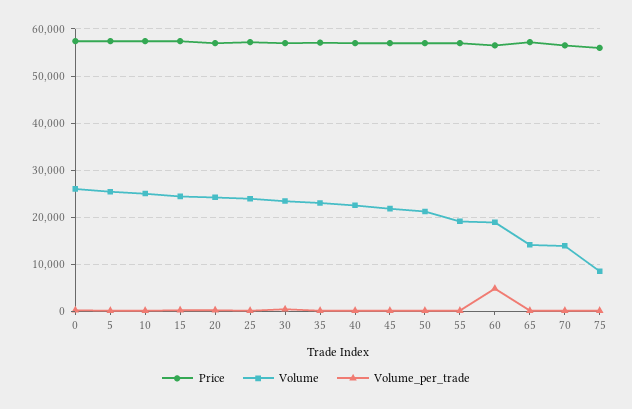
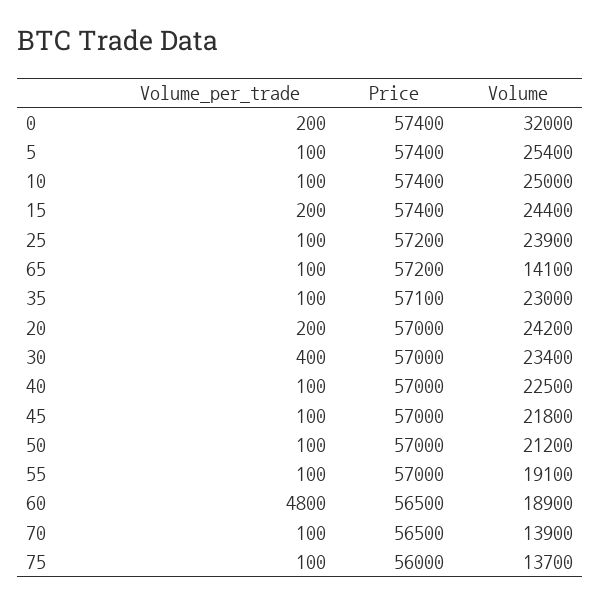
  {
    "Price": {
      "0": 57400,
      "5": 57400,
      "10": 57400,
      "15": 57400,
      "20": 57000,
      "25": 57200,
      "30": 57000,
      "35": 57100,
      "40": 57000,
      "45": 57000,
      "50": 57000,
      "55": 57000,
      "60": 56500,
      "65": 57200,
      "70": 56500,
      "75": 56000
    },
    "Volume": {
-     "0": 26000,
+     "0": 32000,
      "5": 25400,
      "10": 25000,
      "15": 24400,
      "20": 24200,
      "25": 23900,
      "30": 23400,
      "35": 23000,
      "40": 22500,
      "45": 21800,
      "50": 21200,
      "55": 19100,
      "60": 18900,
      "65": 14100,
      "70": 13900,
-     "75": 8000
+     "75": 13700
    },
    "Volume_per_trade": {
      "0": 200,
      "5": 100,
      "10": 100,
      "15": 200,
      "20": 200,
      "25": 100,
      "30": 400,
      "35": 100,
      "40": 100,
      "45": 100,
      "50": 100,
      "55": 100,
      "60": 4800,
      "65": 100,
      "70": 100,
      "75": 100
    }
  }

